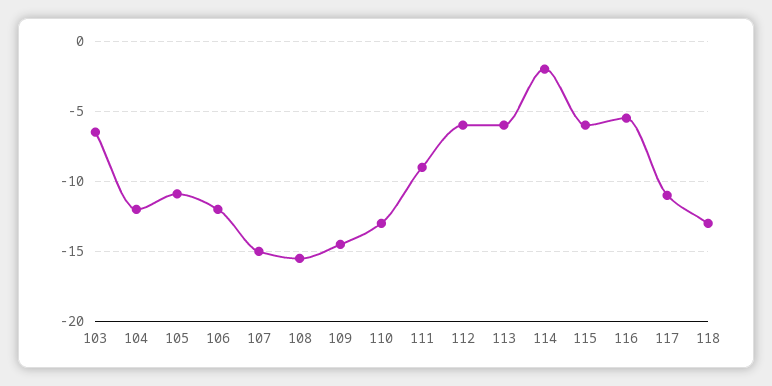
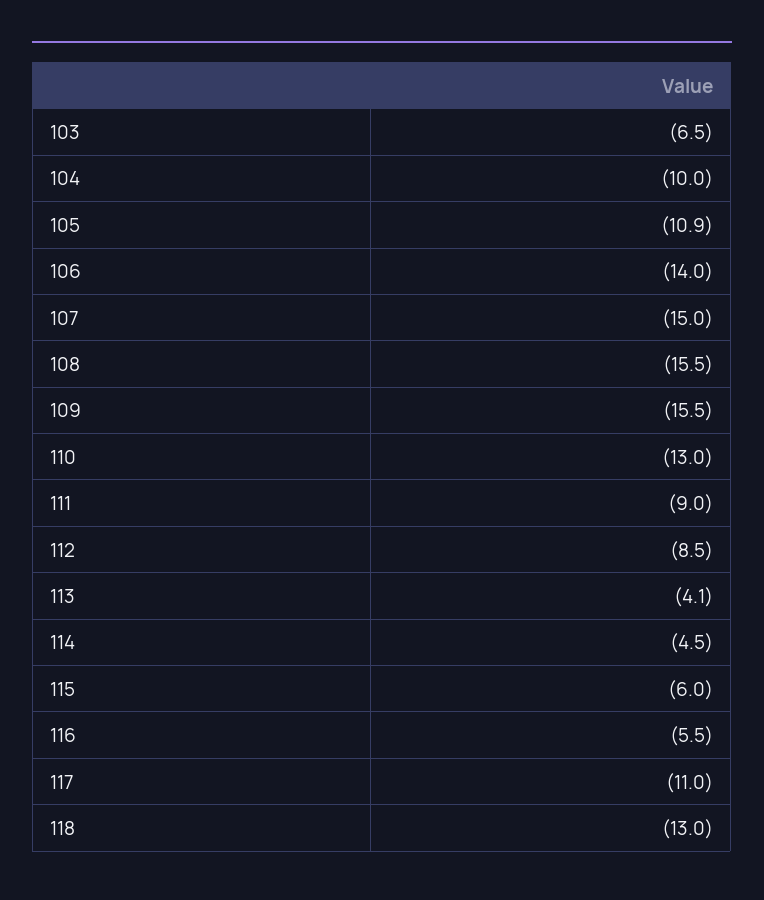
  {
    "103": -6.5,
-   "104": -12,
+   "104": -10,
    "105": -10.9,
-   "106": -12,
+   "106": -14,
    "107": -15,
    "108": -15.5,
-   "109": -14.5,
+   "109": -15.5,
    "110": -13,
    "111": -9,
-   "112": -6,
+   "112": -8.5,
-   "113": -6,
+   "113": -4.1,
-   "114": -2,
+   "114": -4.5,
    "115": -6,
    "116": -5.5,
    "117": -11,
    "118": -13
  }

